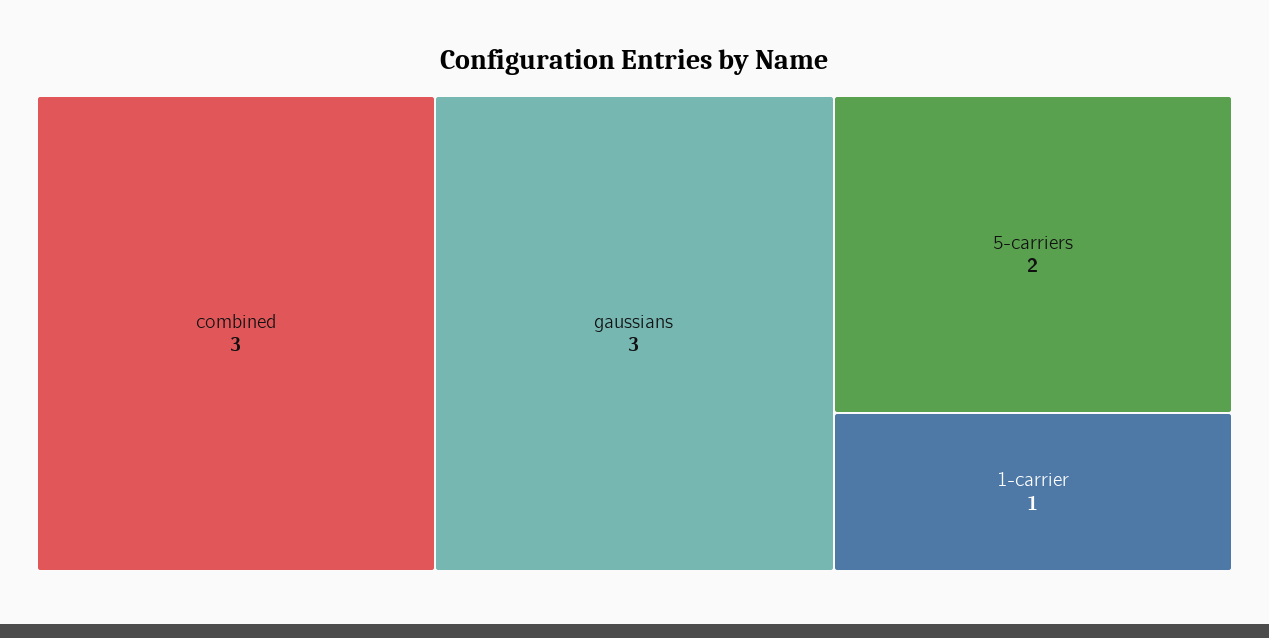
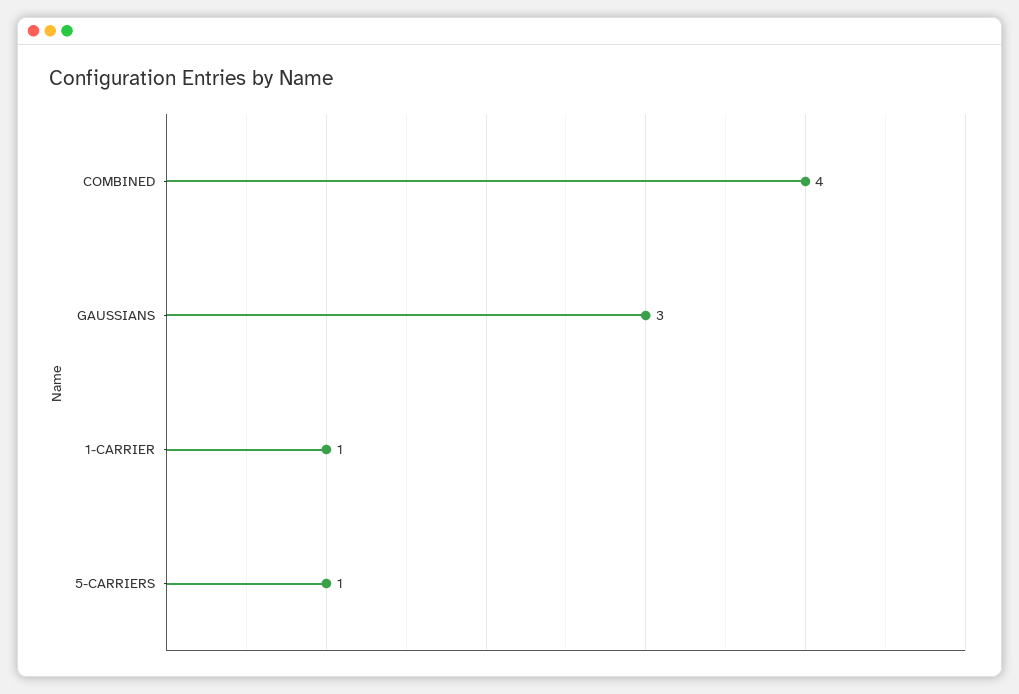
  {
-   "combined": 3,
+   "combined": 4,
    "gaussians": 3,
-   "5-carriers": 2,
+   "5-carriers": 1,
    "1-carrier": 1
  }

